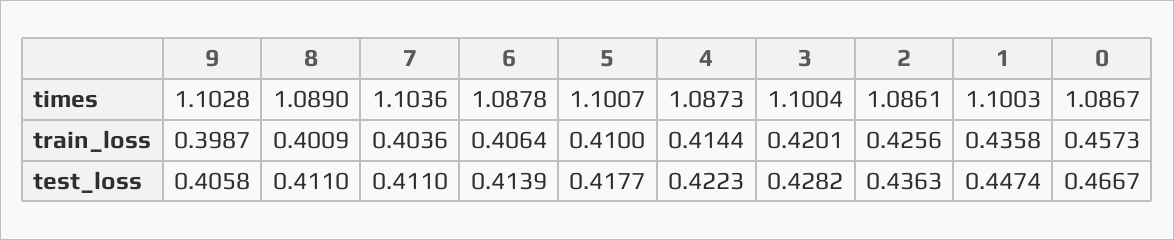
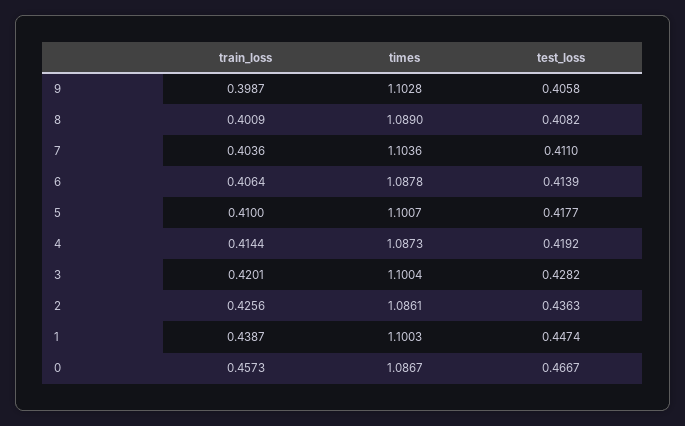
  {
    "9": {
      "times": 1.1028,
      "train_loss": 0.3987,
      "test_loss": 0.4058
    },
    "8": {
      "times": 1.089,
      "train_loss": 0.4009,
-     "test_loss": 0.411
+     "test_loss": 0.4082
    },
    "7": {
      "times": 1.1036,
      "train_loss": 0.4036,
      "test_loss": 0.411
    },
    "6": {
      "times": 1.0878,
      "train_loss": 0.4064,
      "test_loss": 0.4139
    },
    "5": {
      "times": 1.1007,
      "train_loss": 0.41,
      "test_loss": 0.4177
    },
    "4": {
      "times": 1.0873,
      "train_loss": 0.4144,
-     "test_loss": 0.4223
+     "test_loss": 0.4192
    },
    "3": {
      "times": 1.1004,
      "train_loss": 0.4201,
      "test_loss": 0.4282
    },
    "2": {
      "times": 1.0861,
      "train_loss": 0.4256,
      "test_loss": 0.4363
    },
    "1": {
      "times": 1.1003,
-     "train_loss": 0.4358,
+     "train_loss": 0.4387,
      "test_loss": 0.4474
    },
    "0": {
      "times": 1.0867,
      "train_loss": 0.4573,
      "test_loss": 0.4667
    }
  }

